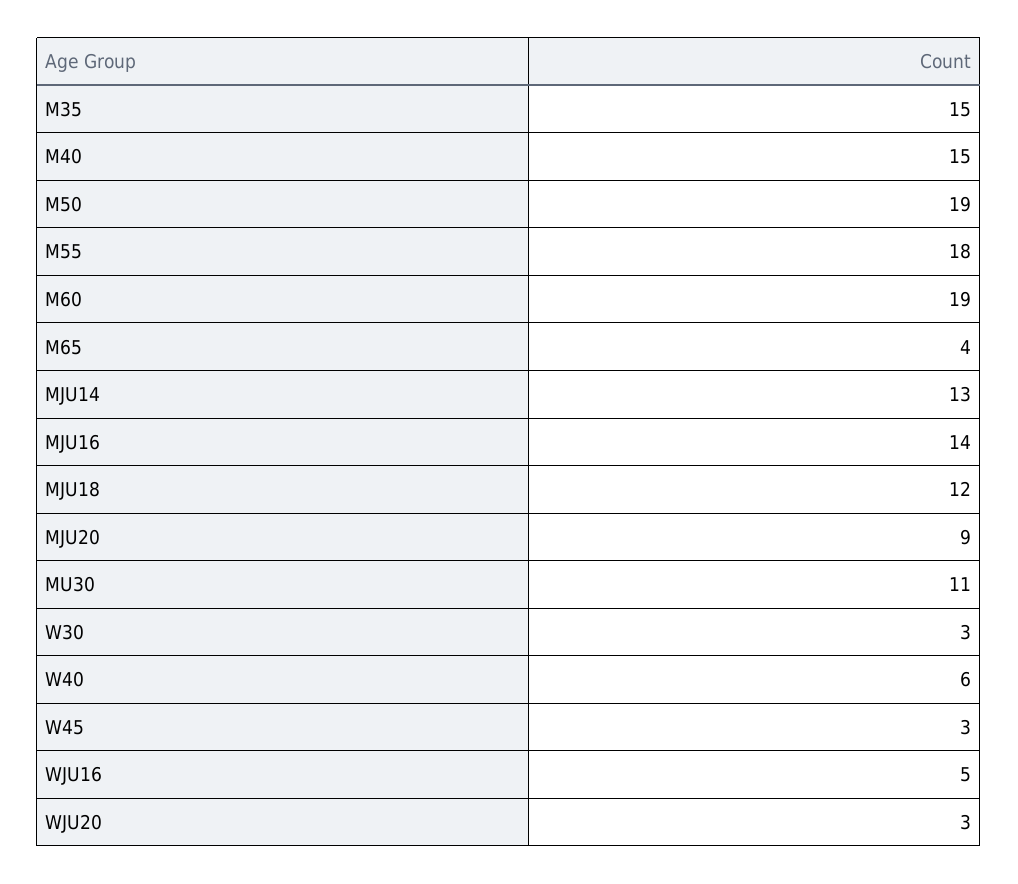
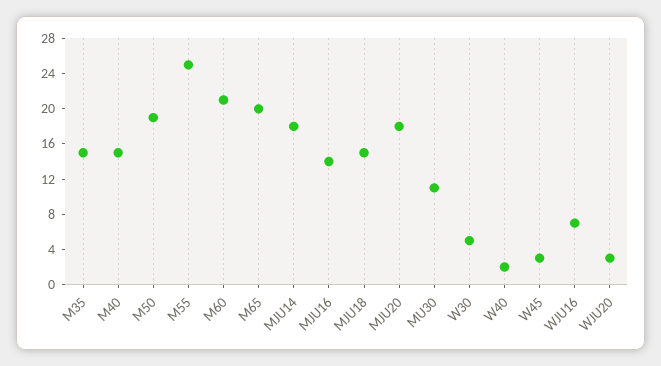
  {
    "M35": 15,
    "M40": 15,
    "M50": 19,
-   "M55": 18,
+   "M55": 25,
-   "M60": 19,
+   "M60": 21,
-   "M65": 4,
+   "M65": 20,
-   "MJU14": 13,
+   "MJU14": 18,
    "MJU16": 14,
-   "MJU18": 12,
+   "MJU18": 15,
-   "MJU20": 9,
+   "MJU20": 18,
    "MU30": 11,
-   "W30": 3,
+   "W30": 5,
-   "W40": 6,
+   "W40": 2,
    "W45": 3,
-   "WJU16": 5,
+   "WJU16": 7,
    "WJU20": 3
  }

